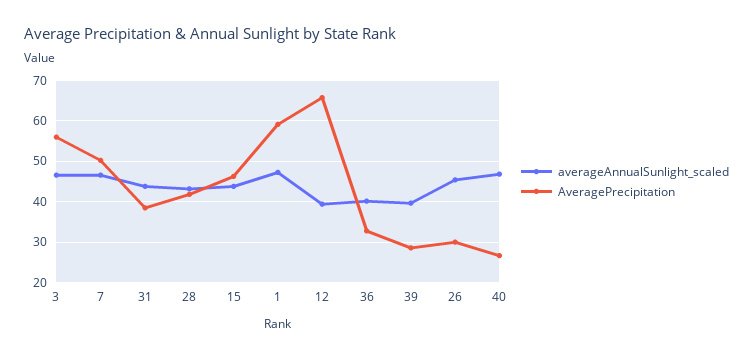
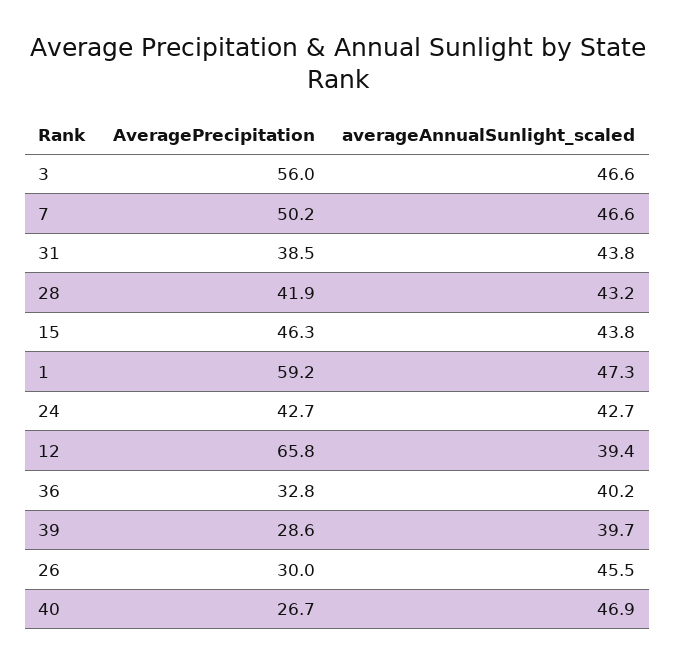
  {
    "averageAnnualSunlight_scaled": {
      "3": 46.6,
      "7": 46.6,
      "31": 43.8,
      "28": 43.2,
      "15": 43.8,
      "1": 47.3,
      "12": 39.4,
      "36": 40.2,
      "39": 39.7,
      "26": 45.5,
-     "40": 46.9
+     "40": 46.9,
+     "24": 42.7
    },
    "AveragePrecipitation": {
      "3": 56,
      "7": 50.2,
      "31": 38.5,
      "28": 41.9,
      "15": 46.3,
      "1": 59.2,
      "12": 65.8,
      "36": 32.8,
      "39": 28.6,
      "26": 30,
-     "40": 26.7
+     "40": 26.7,
+     "24": 42.7
    }
  }

